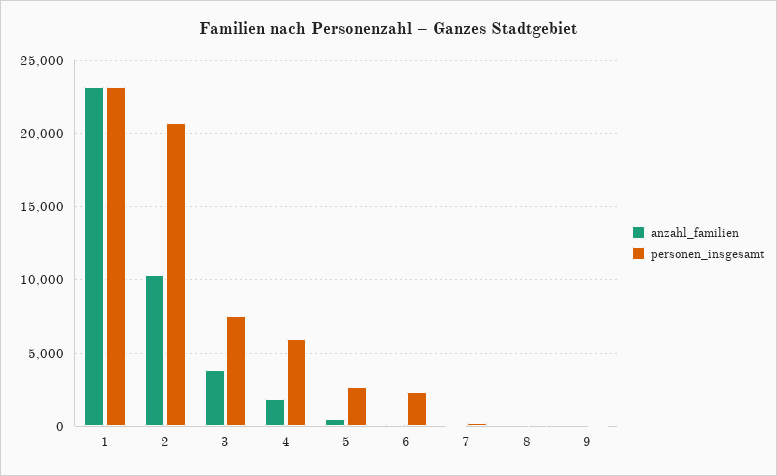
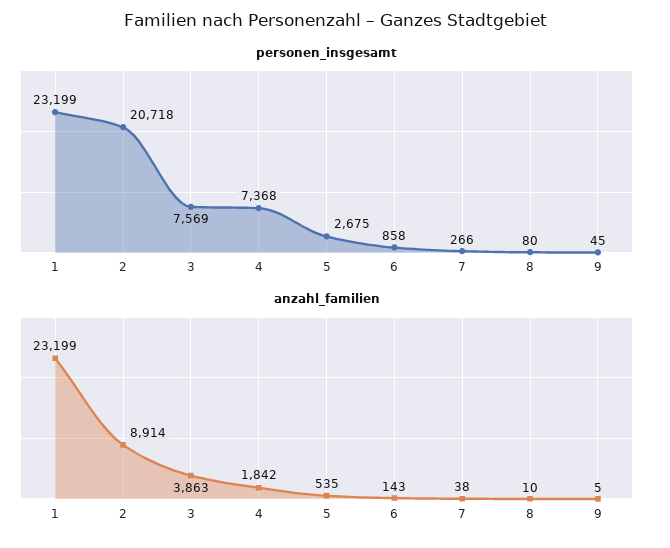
  {
    "anzahl_familien": {
      "1": 23199,
-     "2": 10500,
+     "2": 8914,
      "3": 3863,
      "4": 1842,
      "5": 535,
      "6": 143,
      "7": 38,
      "8": 10,
      "9": 5
    },
    "personen_insgesamt": {
      "1": 23199,
      "2": 20718,
      "3": 7569,
-     "4": 6000,
+     "4": 7368,
      "5": 2675,
-     "6": 2500,
+     "6": 858,
      "7": 266,
      "8": 80,
      "9": 45
    }
  }

